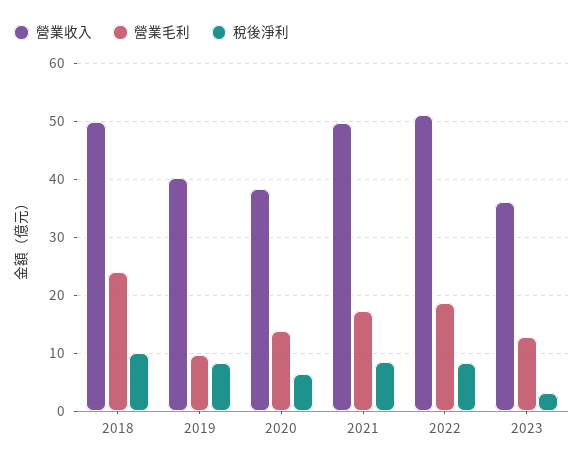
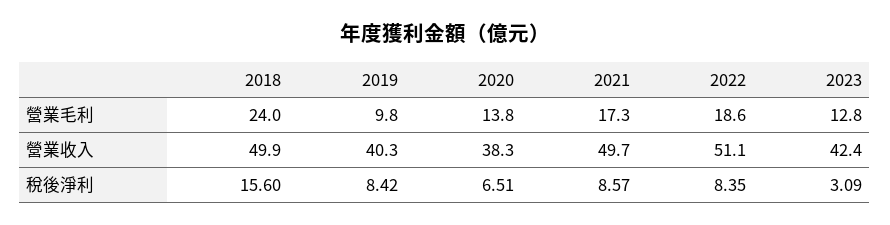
  {
    "營業收入": {
      "2018": 49.9,
      "2019": 40.3,
      "2020": 38.3,
      "2021": 49.7,
      "2022": 51.1,
-     "2023": 36
+     "2023": 42.4
    },
    "營業毛利": {
      "2018": 24,
      "2019": 9.8,
      "2020": 13.8,
      "2021": 17.3,
      "2022": 18.6,
      "2023": 12.8
    },
    "稅後淨利": {
-     "2018": 10,
+     "2018": 15.6,
      "2019": 8.42,
      "2020": 6.51,
      "2021": 8.57,
      "2022": 8.35,
      "2023": 3.09
    }
  }

